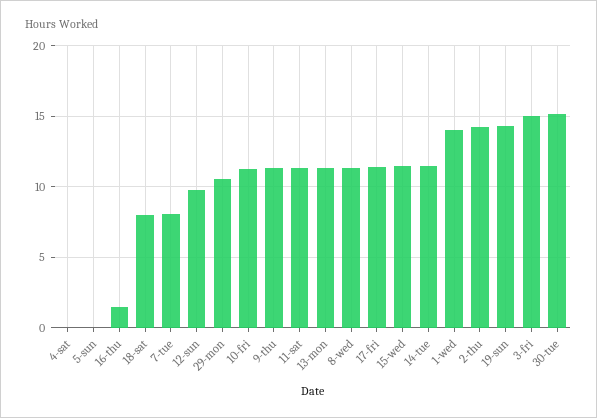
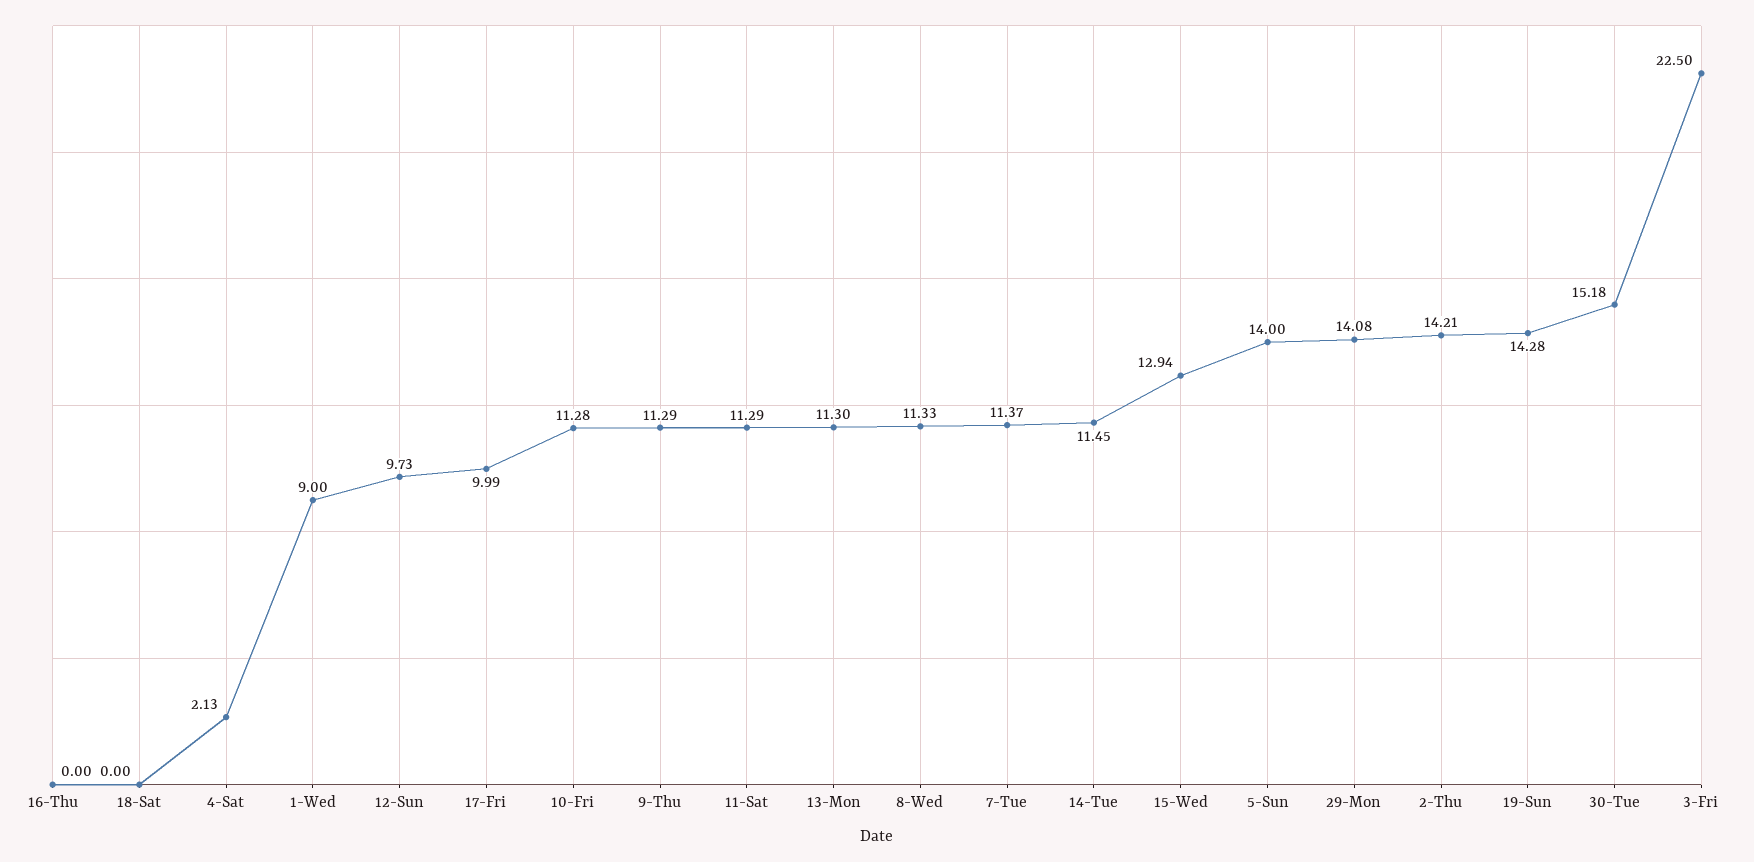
  {
-   "4-sat": 0,
+   "4-sat": 2.13,
-   "5-sun": 0,
+   "5-sun": 14,
-   "16-thu": 1.5,
+   "16-thu": 0,
-   "18-sat": 8,
+   "18-sat": 0,
-   "7-tue": 8,
+   "7-tue": 11.37,
    "12-sun": 9.73,
-   "29-mon": 10.5,
+   "29-mon": 14.08,
    "10-fri": 11.28,
    "9-thu": 11.29,
    "11-sat": 11.29,
    "13-mon": 11.3,
    "8-wed": 11.33,
-   "17-fri": 11.5,
+   "17-fri": 9.99,
-   "15-wed": 11.5,
+   "15-wed": 12.94,
    "14-tue": 11.45,
-   "1-wed": 14,
+   "1-wed": 9,
    "2-thu": 14.21,
    "19-sun": 14.28,
-   "3-fri": 15,
+   "3-fri": 22.5,
    "30-tue": 15.18
  }

